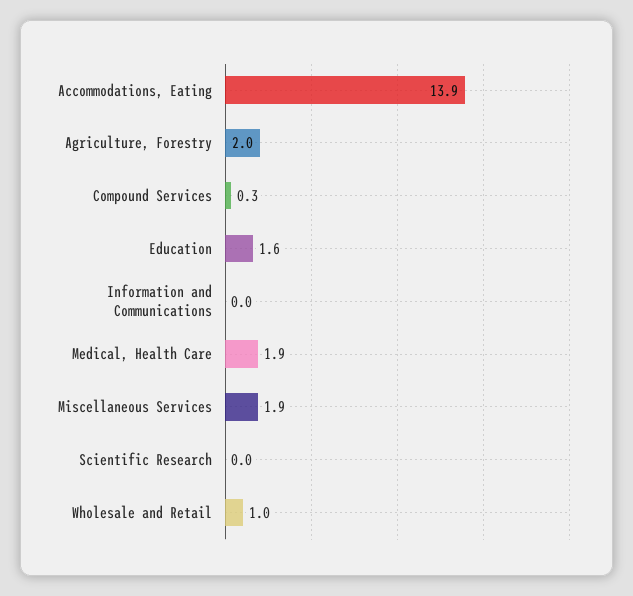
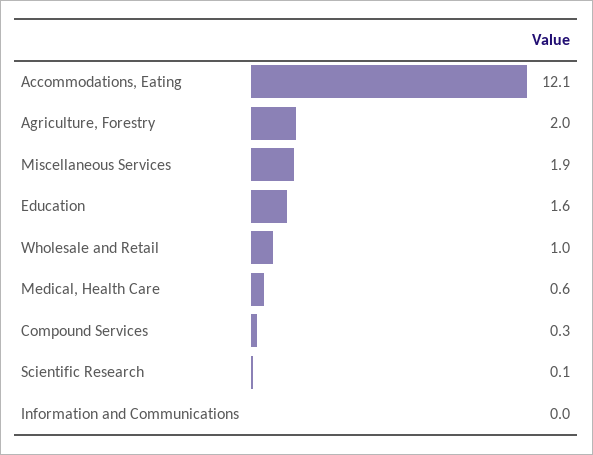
  {
-   "Accommodations, Eating": 13.9,
+   "Accommodations, Eating": 12.1,
    "Agriculture, Forestry": 2,
    "Compound Services": 0.3,
    "Education": 1.6,
    "Information and Communications": 0,
-   "Medical, Health Care": 1.9,
+   "Medical, Health Care": 0.6,
    "Miscellaneous Services": 1.9,
-   "Scientific Research": 0,
+   "Scientific Research": 0.1,
    "Wholesale and Retail": 1
  }

